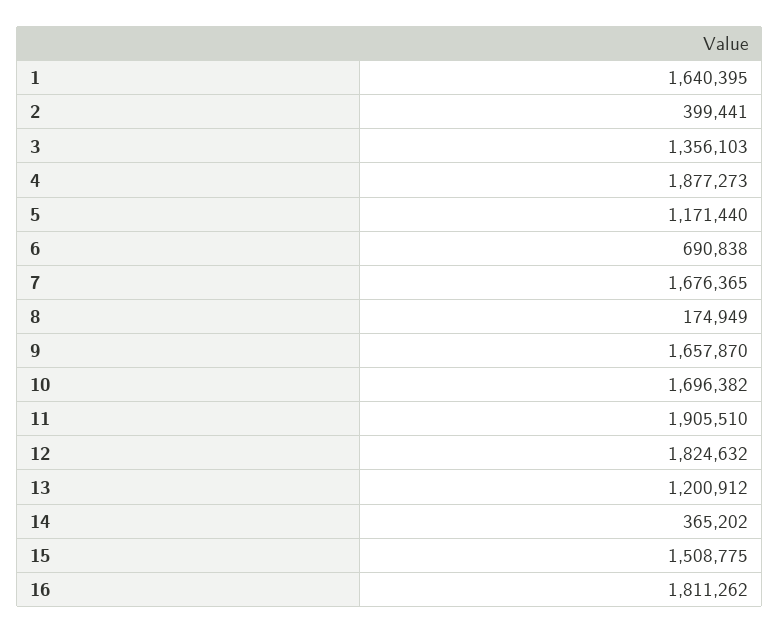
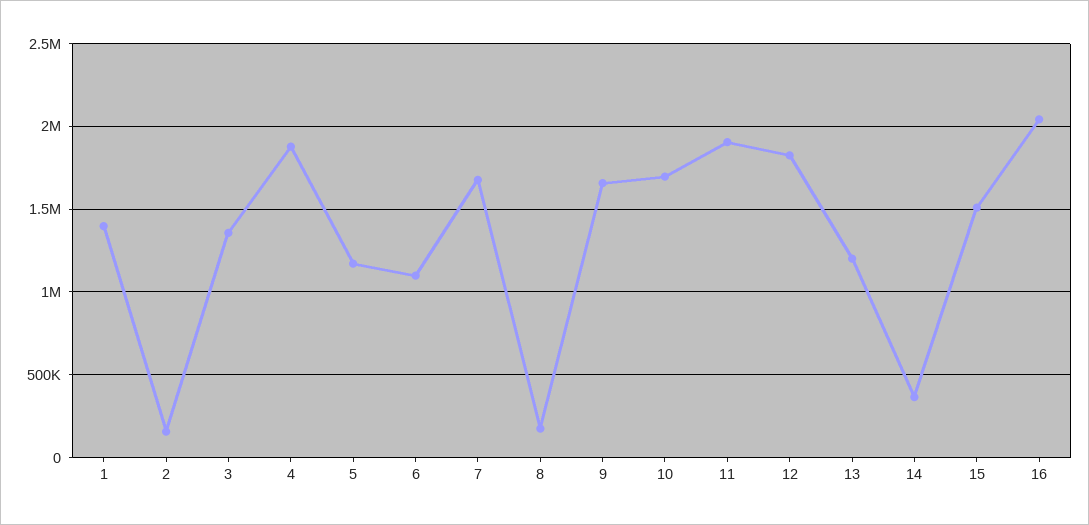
  {
-   "1": 1640395,
+   "1": 1400000,
-   "2": 399441,
+   "2": 150000,
    "3": 1356103,
    "4": 1877273,
    "5": 1171440,
-   "6": 690838,
+   "6": 1100000,
    "7": 1676365,
    "8": 174949,
    "9": 1657870,
    "10": 1696382,
    "11": 1905510,
    "12": 1824632,
    "13": 1200912,
    "14": 365202,
    "15": 1508775,
-   "16": 1811262
+   "16": 2050000
  }

